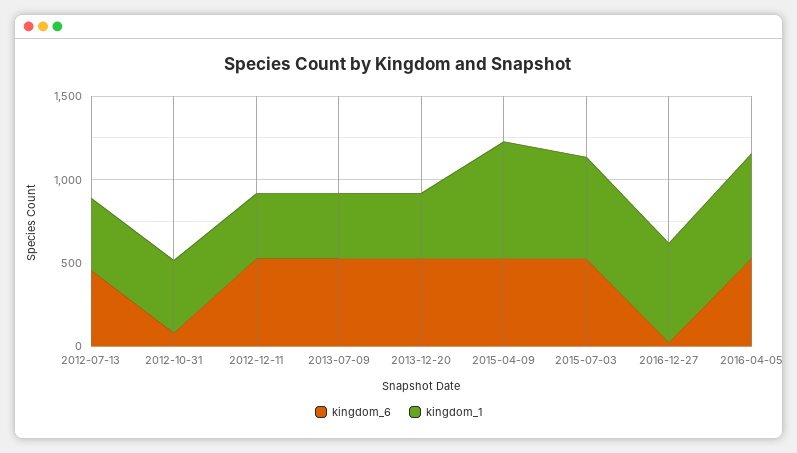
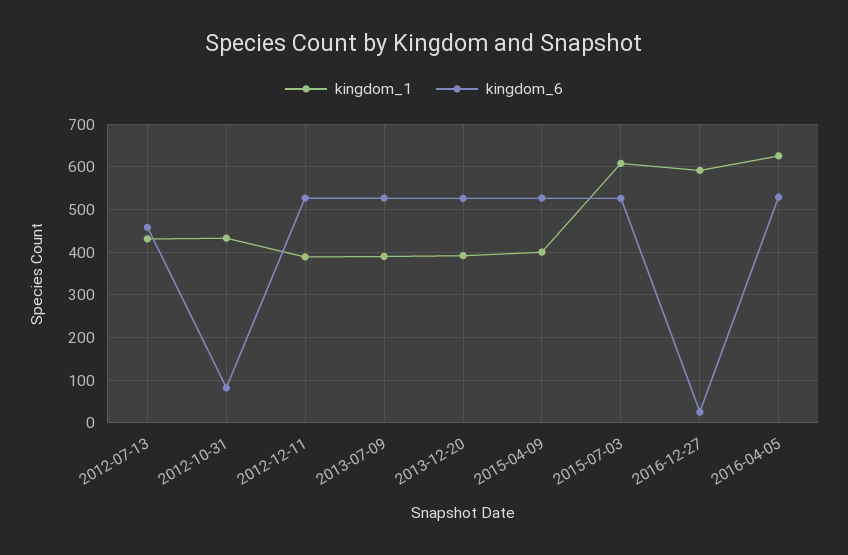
  {
    "kingdom_6": {
      "2012-07-13": 460,
      "2012-10-31": 80,
      "2012-12-11": 520,
      "2013-07-09": 520,
      "2013-12-20": 520,
      "2015-04-09": 520,
      "2015-07-03": 520,
      "2016-12-27": 20,
      "2016-04-05": 520
    },
    "kingdom_1": {
      "2012-07-13": 440,
      "2012-10-31": 440,
      "2012-12-11": 380,
      "2013-07-09": 400,
      "2013-12-20": 400,
-     "2015-04-09": 700,
+     "2015-04-09": 400,
      "2015-07-03": 600,
      "2016-12-27": 600,
      "2016-04-05": 620
    }
  }

